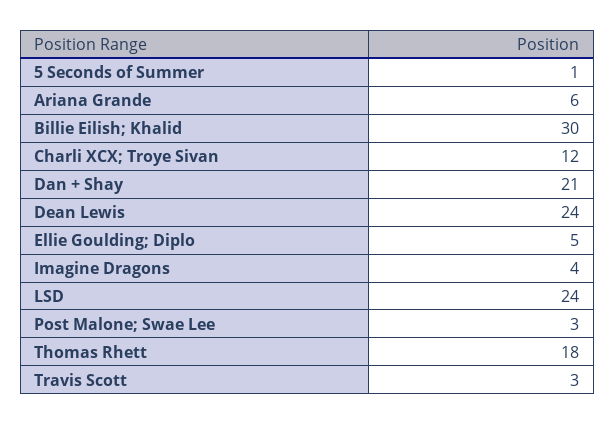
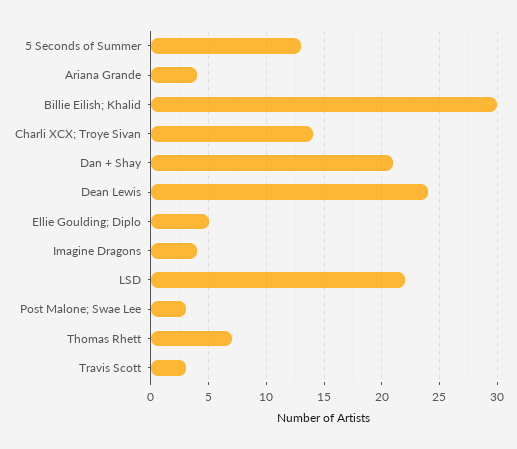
  {
-   "5 Seconds of Summer": 1,
+   "5 Seconds of Summer": 13,
-   "Ariana Grande": 6,
+   "Ariana Grande": 4,
    "Billie Eilish; Khalid": 30,
-   "Charli XCX; Troye Sivan": 12,
+   "Charli XCX; Troye Sivan": 14,
    "Dan + Shay": 21,
    "Dean Lewis": 24,
    "Ellie Goulding; Diplo": 5,
    "Imagine Dragons": 4,
-   "LSD": 24,
+   "LSD": 22,
    "Post Malone; Swae Lee": 3,
-   "Thomas Rhett": 18,
+   "Thomas Rhett": 7,
    "Travis Scott": 3
  }

